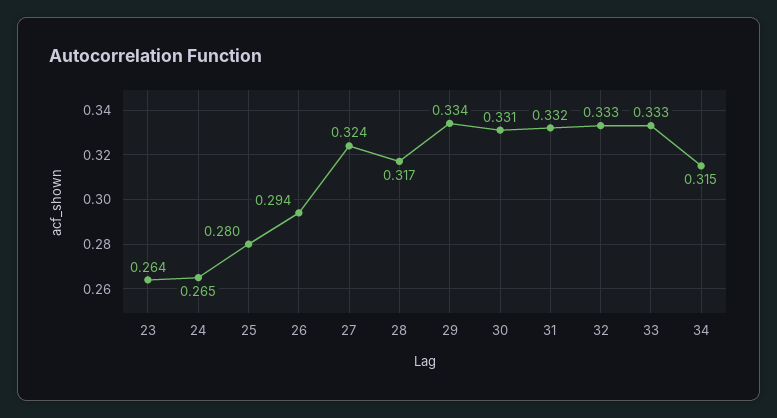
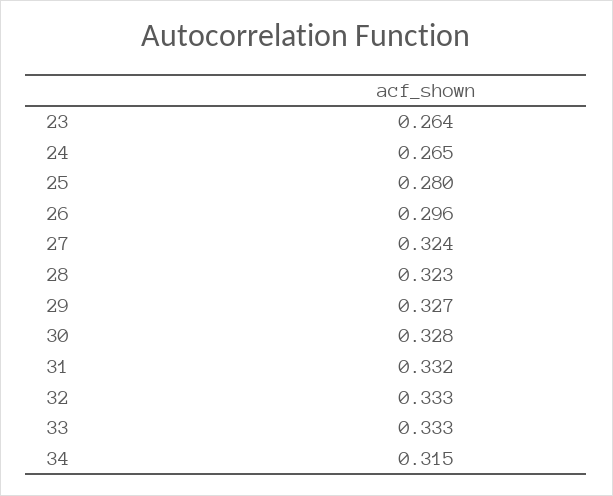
  {
    "23": 0.264,
    "24": 0.265,
    "25": 0.28,
-   "26": 0.294,
+   "26": 0.296,
    "27": 0.324,
-   "28": 0.317,
+   "28": 0.323,
-   "29": 0.334,
+   "29": 0.327,
-   "30": 0.331,
+   "30": 0.328,
    "31": 0.332,
    "32": 0.333,
    "33": 0.333,
    "34": 0.315
  }

